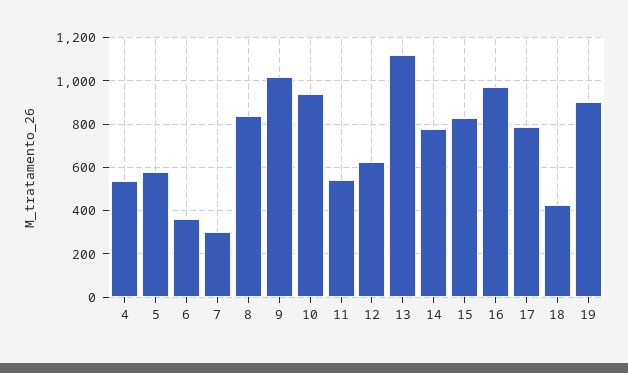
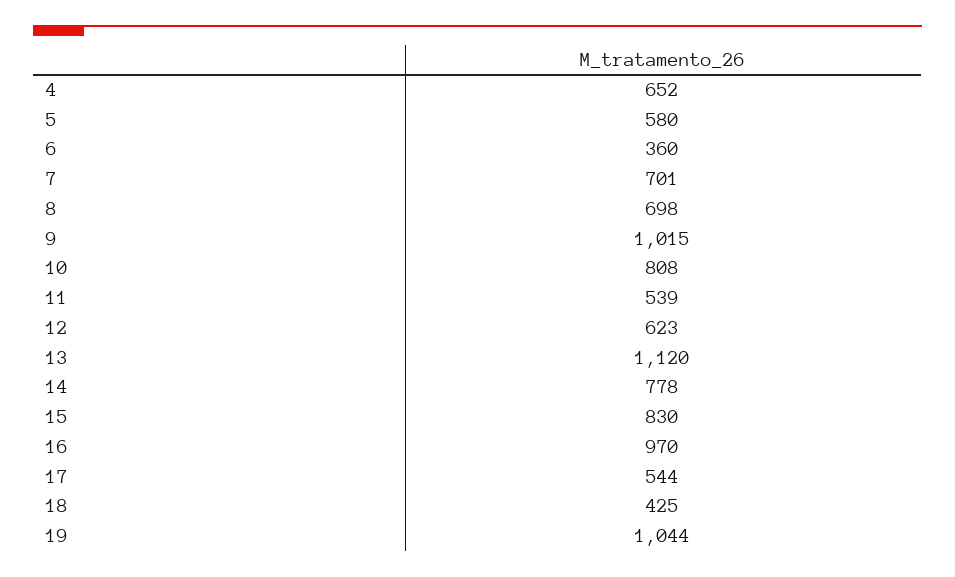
  {
-   "4": 550,
+   "4": 652,
    "5": 580,
    "6": 360,
-   "7": 300,
+   "7": 701,
-   "8": 850,
+   "8": 698,
    "9": 1015,
-   "10": 950,
+   "10": 808,
    "11": 539,
    "12": 623,
    "13": 1120,
    "14": 778,
    "15": 830,
    "16": 970,
-   "17": 800,
+   "17": 544,
    "18": 425,
-   "19": 900
+   "19": 1044
  }

